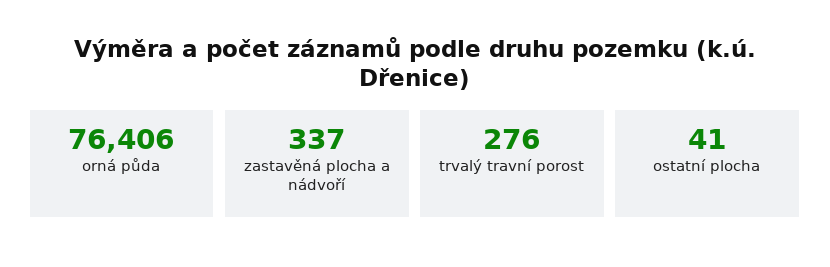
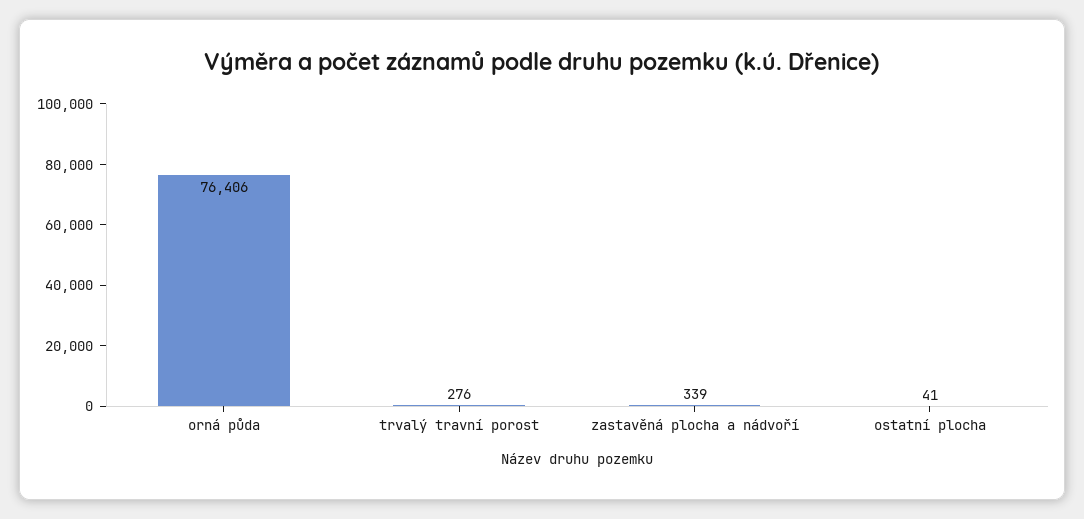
  {
    "orná půda": 76406,
-   "zastavěná plocha a nádvoří": 337,
+   "zastavěná plocha a nádvoří": 339,
    "trvalý travní porost": 276,
    "ostatní plocha": 41
  }

